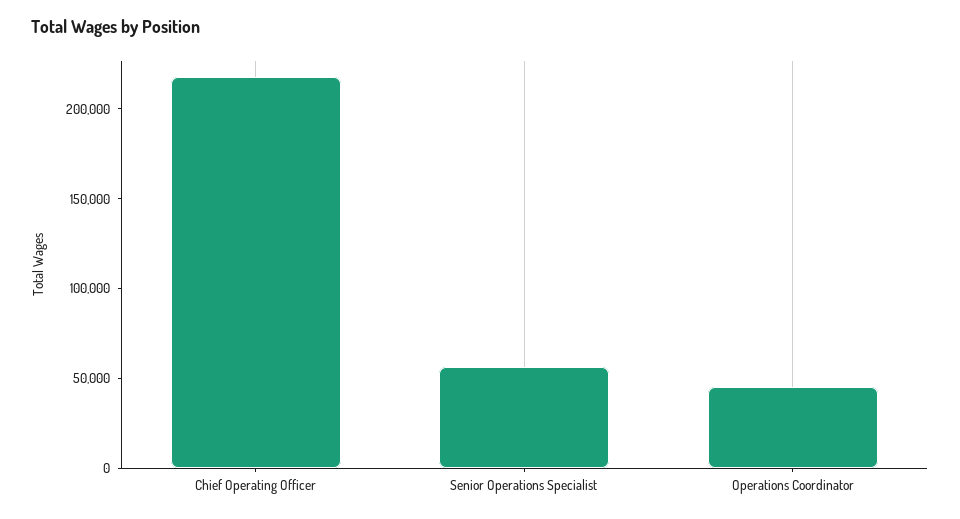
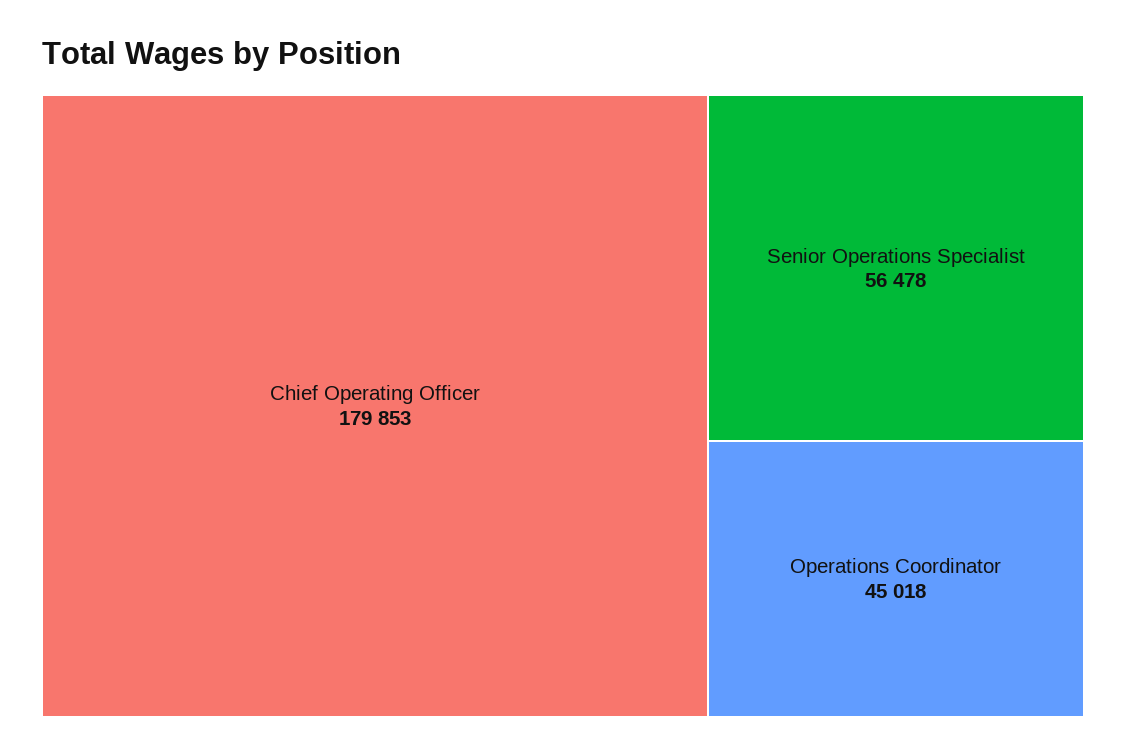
  {
-   "Chief Operating Officer": 220000,
+   "Chief Operating Officer": 179853,
    "Senior Operations Specialist": 56478,
    "Operations Coordinator": 45018
  }

